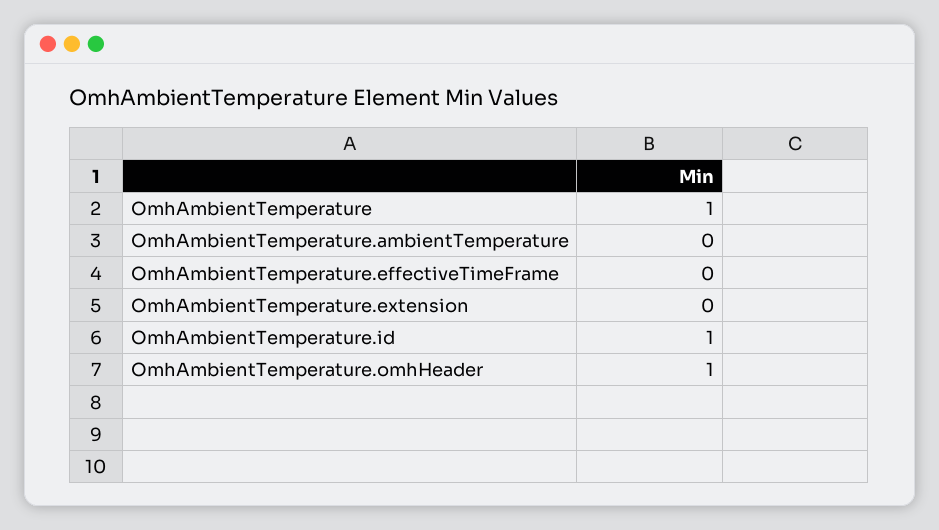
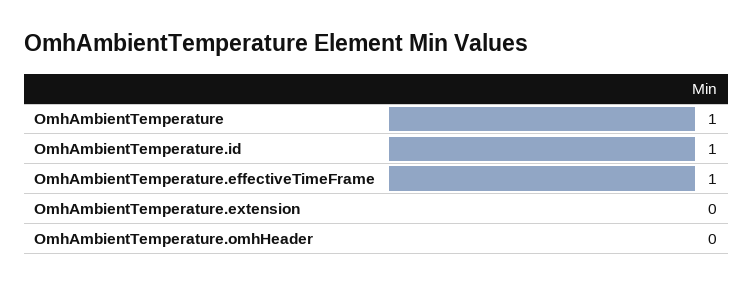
  {
    "OmhAmbientTemperature": 1,
-   "OmhAmbientTemperature.ambientTemperature": 0,
-   "OmhAmbientTemperature.effectiveTimeFrame": 0,
+   "OmhAmbientTemperature.effectiveTimeFrame": 1,
    "OmhAmbientTemperature.extension": 0,
    "OmhAmbientTemperature.id": 1,
-   "OmhAmbientTemperature.omhHeader": 1
+   "OmhAmbientTemperature.omhHeader": 0
  }

